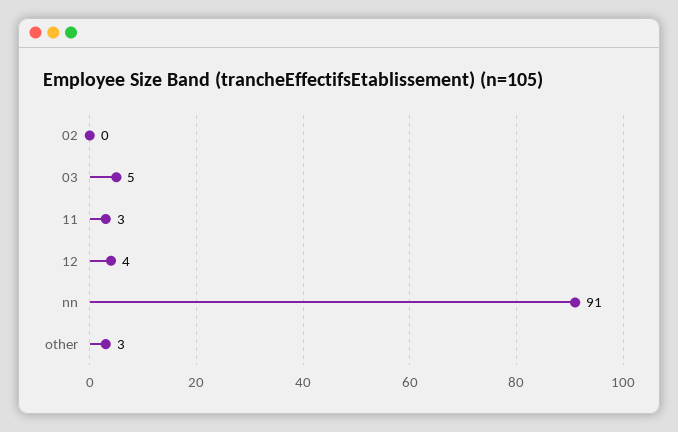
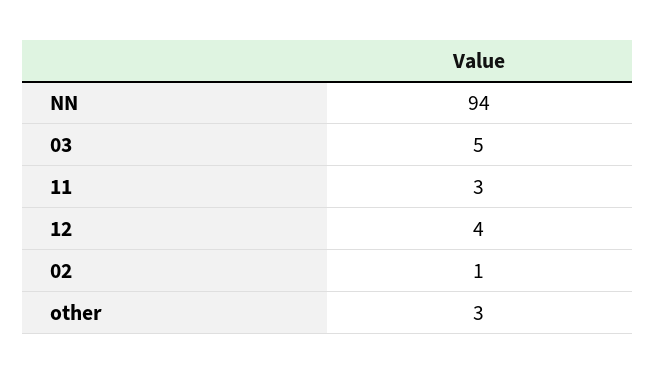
  {
-   "02": 0,
+   "02": 1,
    "03": 5,
    "11": 3,
    "12": 4,
-   "nn": 91,
+   "nn": 94,
    "other": 3
  }

